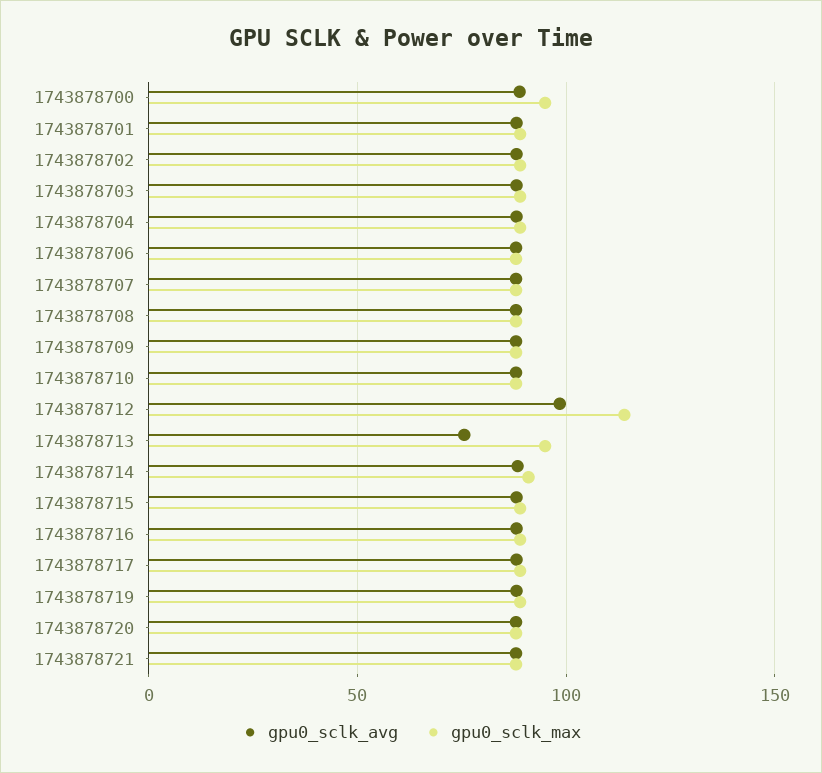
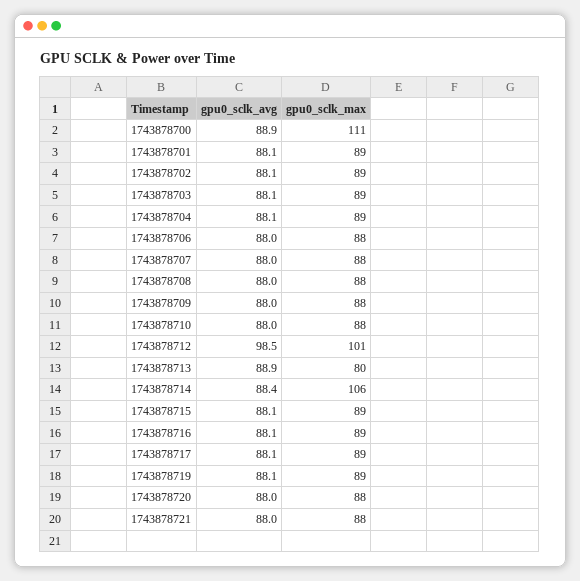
  {
    "gpu0_sclk_avg": {
      "1743878700": 88.9,
      "1743878701": 88.1,
      "1743878702": 88.1,
      "1743878703": 88.1,
      "1743878704": 88.1,
      "1743878706": 88,
      "1743878707": 88,
      "1743878708": 88,
      "1743878709": 88,
      "1743878710": 88,
      "1743878712": 98.5,
-     "1743878713": 75,
+     "1743878713": 88.9,
      "1743878714": 88.4,
      "1743878715": 88.1,
      "1743878716": 88.1,
      "1743878717": 88.1,
      "1743878719": 88.1,
      "1743878720": 88,
      "1743878721": 88
    },
    "gpu0_sclk_max": {
-     "1743878700": 95,
+     "1743878700": 111,
      "1743878701": 89,
      "1743878702": 89,
      "1743878703": 89,
      "1743878704": 89,
      "1743878706": 88,
      "1743878707": 88,
      "1743878708": 88,
      "1743878709": 88,
      "1743878710": 88,
-     "1743878712": 115,
+     "1743878712": 101,
-     "1743878713": 95,
+     "1743878713": 80,
-     "1743878714": 90,
+     "1743878714": 106,
      "1743878715": 89,
      "1743878716": 89,
      "1743878717": 89,
      "1743878719": 89,
      "1743878720": 88,
      "1743878721": 88
    }
  }

